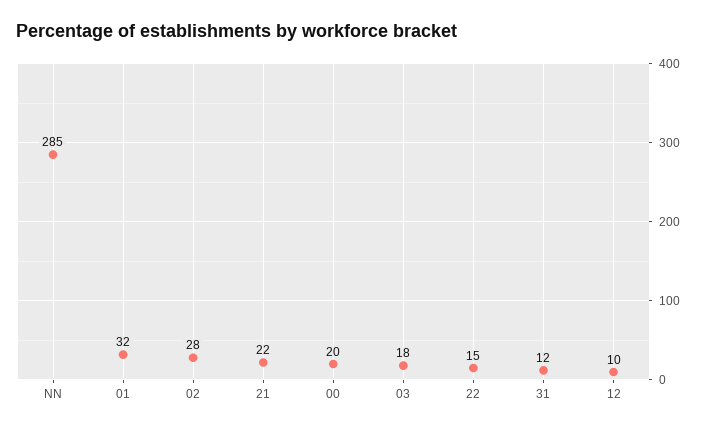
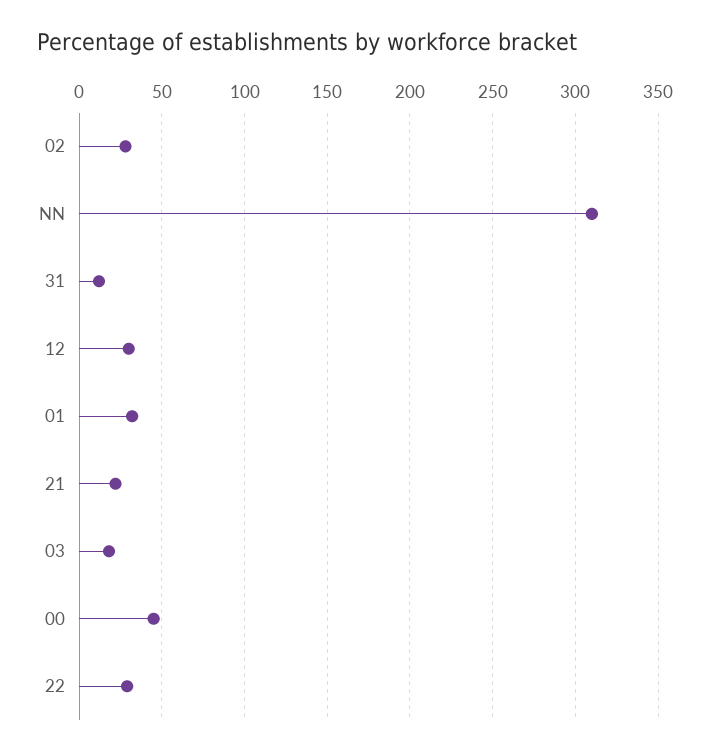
  {
-   "NN": 285,
+   "NN": 310,
    "01": 32,
    "02": 28,
    "21": 22,
-   "00": 20,
+   "00": 45,
    "03": 18,
-   "22": 15,
+   "22": 30,
    "31": 12,
-   "12": 10
+   "12": 30
  }

